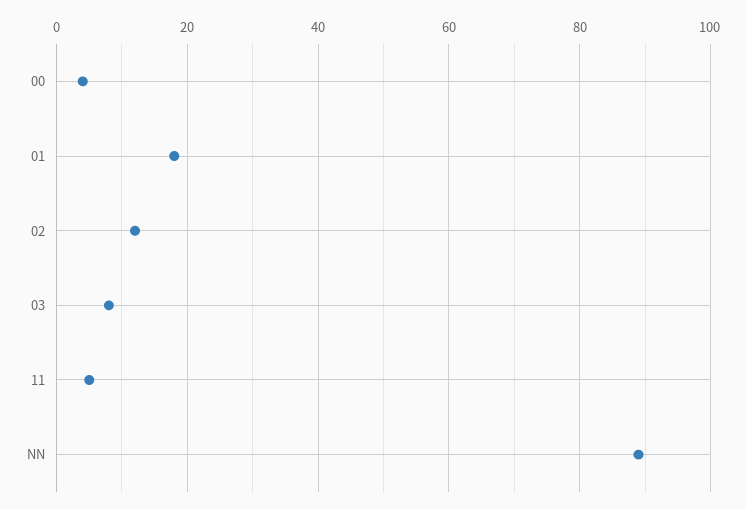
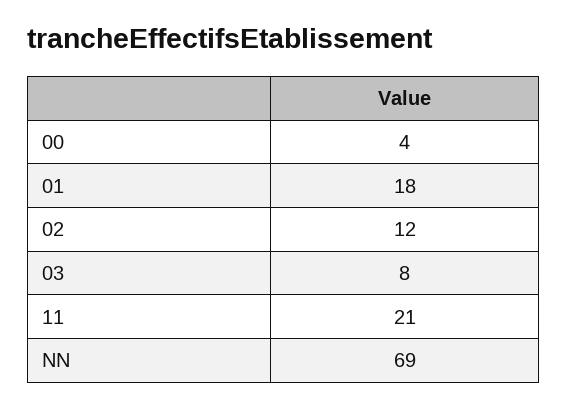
  {
    "00": 4,
    "01": 18,
    "02": 12,
    "03": 8,
-   "11": 5,
+   "11": 21,
-   "NN": 90
+   "NN": 69
  }

